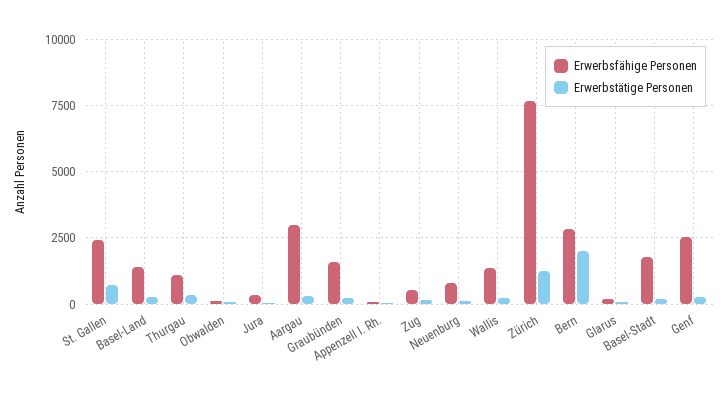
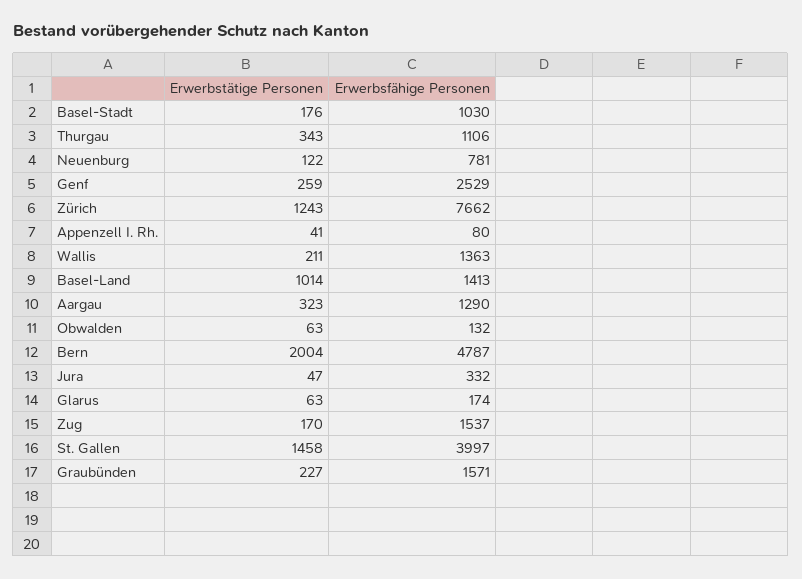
  {
    "Erwerbsfähige Personen": {
-     "St. Gallen": 2500,
+     "St. Gallen": 3997,
      "Basel-Land": 1413,
      "Thurgau": 1106,
      "Obwalden": 132,
      "Jura": 332,
-     "Aargau": 3000,
+     "Aargau": 1290,
      "Graubünden": 1571,
      "Appenzell I. Rh.": 80,
-     "Zug": 500,
+     "Zug": 1537,
      "Neuenburg": 781,
      "Wallis": 1363,
      "Zürich": 7662,
-     "Bern": 2750,
+     "Bern": 4787,
      "Glarus": 174,
-     "Basel-Stadt": 1750,
+     "Basel-Stadt": 1030,
      "Genf": 2529
    },
    "Erwerbstätige Personen": {
-     "St. Gallen": 750,
+     "St. Gallen": 1458,
-     "Basel-Land": 250,
+     "Basel-Land": 1014,
      "Thurgau": 343,
      "Obwalden": 63,
      "Jura": 47,
      "Aargau": 323,
      "Graubünden": 227,
      "Appenzell I. Rh.": 41,
      "Zug": 170,
      "Neuenburg": 122,
      "Wallis": 211,
      "Zürich": 1243,
      "Bern": 2004,
      "Glarus": 63,
      "Basel-Stadt": 176,
      "Genf": 259
    }
  }

